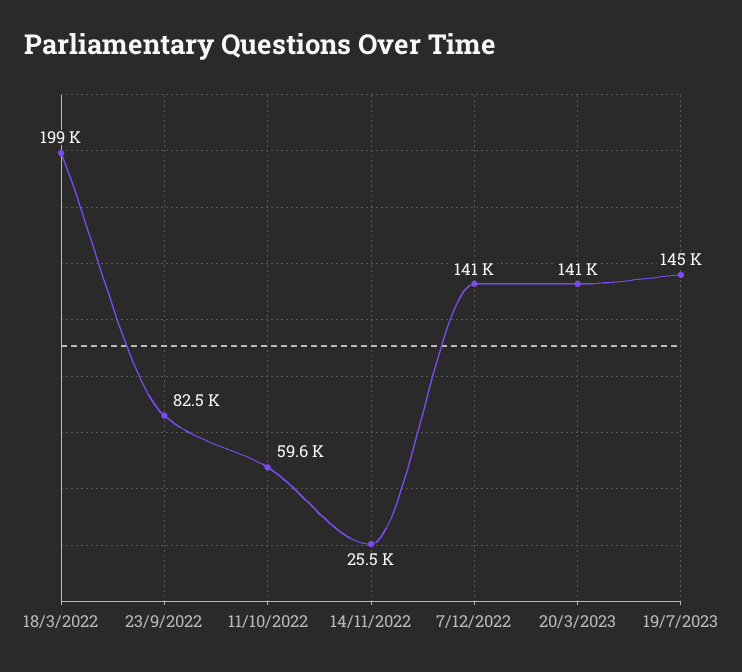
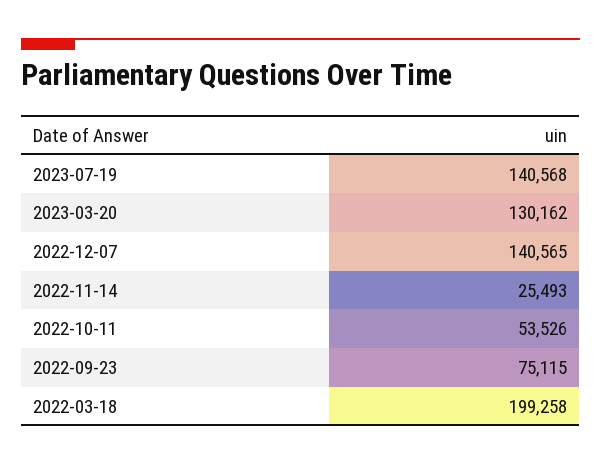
  {
    "18/3/2022": 199258,
-   "23/9/2022": 82500,
+   "23/9/2022": 75115,
-   "11/10/2022": 59600,
+   "11/10/2022": 53526,
    "14/11/2022": 25493,
    "7/12/2022": 140565,
-   "20/3/2023": 141000,
+   "20/3/2023": 130162,
-   "19/7/2023": 145000
+   "19/7/2023": 140568
  }

